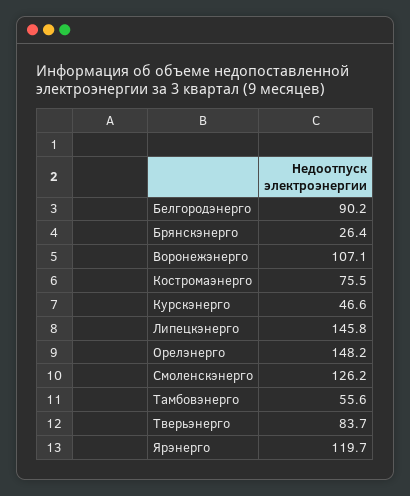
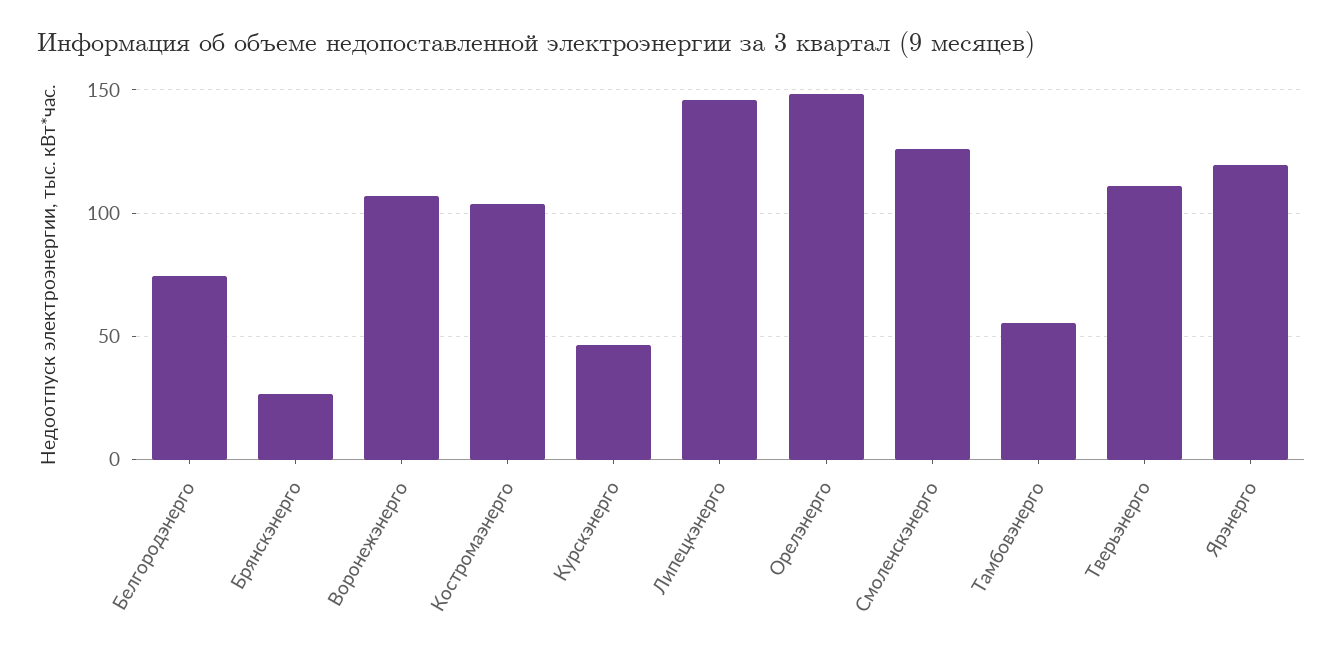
  {
-   "Белгородэнерго": 90.2,
+   "Белгородэнерго": 75,
    "Брянскэнерго": 26.4,
    "Воронежэнерго": 107.1,
-   "Костромаэнерго": 75.5,
+   "Костромаэнерго": 105,
    "Курскэнерго": 46.6,
    "Липецкэнерго": 145.8,
    "Орелэнерго": 148.2,
    "Смоленскэнерго": 126.2,
    "Тамбовэнерго": 55.6,
-   "Тверьэнерго": 83.7,
+   "Тверьэнерго": 110,
    "Ярэнерго": 119.7
  }

